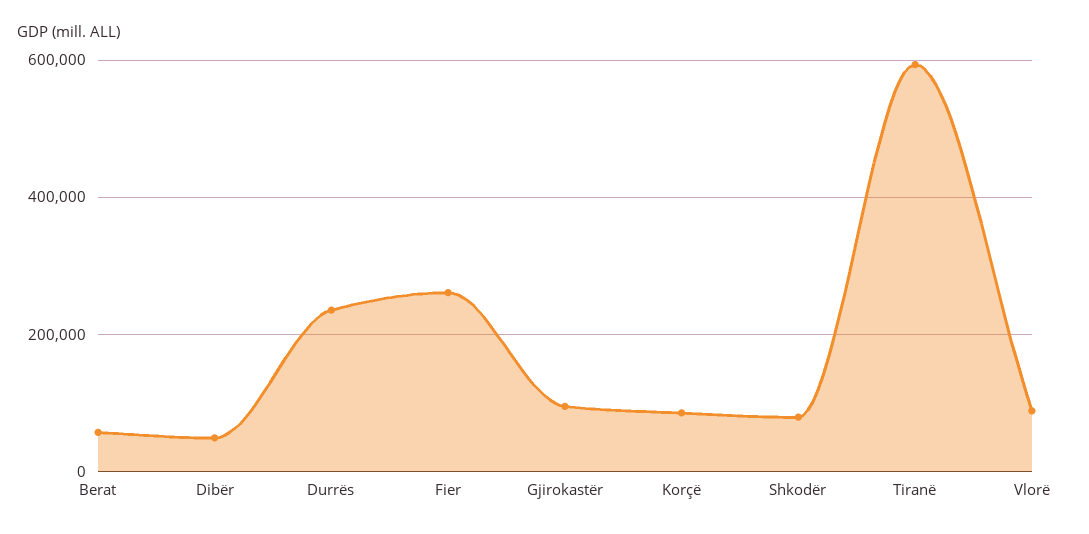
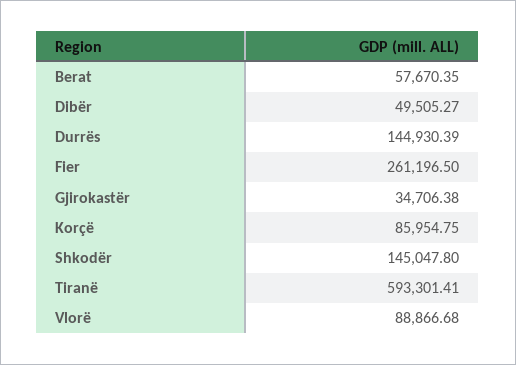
  {
    "Berat": 57670.35,
    "Dibër": 49505.27,
-   "Durrës": 240000,
+   "Durrës": 144930.39,
    "Fier": 261196.5,
-   "Gjirokastër": 100000,
+   "Gjirokastër": 34706.38,
    "Korçë": 85954.75,
-   "Shkodër": 80000,
+   "Shkodër": 145047.8,
    "Tiranë": 593301.41,
    "Vlorë": 88866.68
  }

